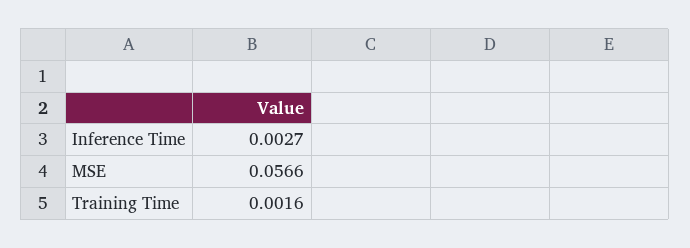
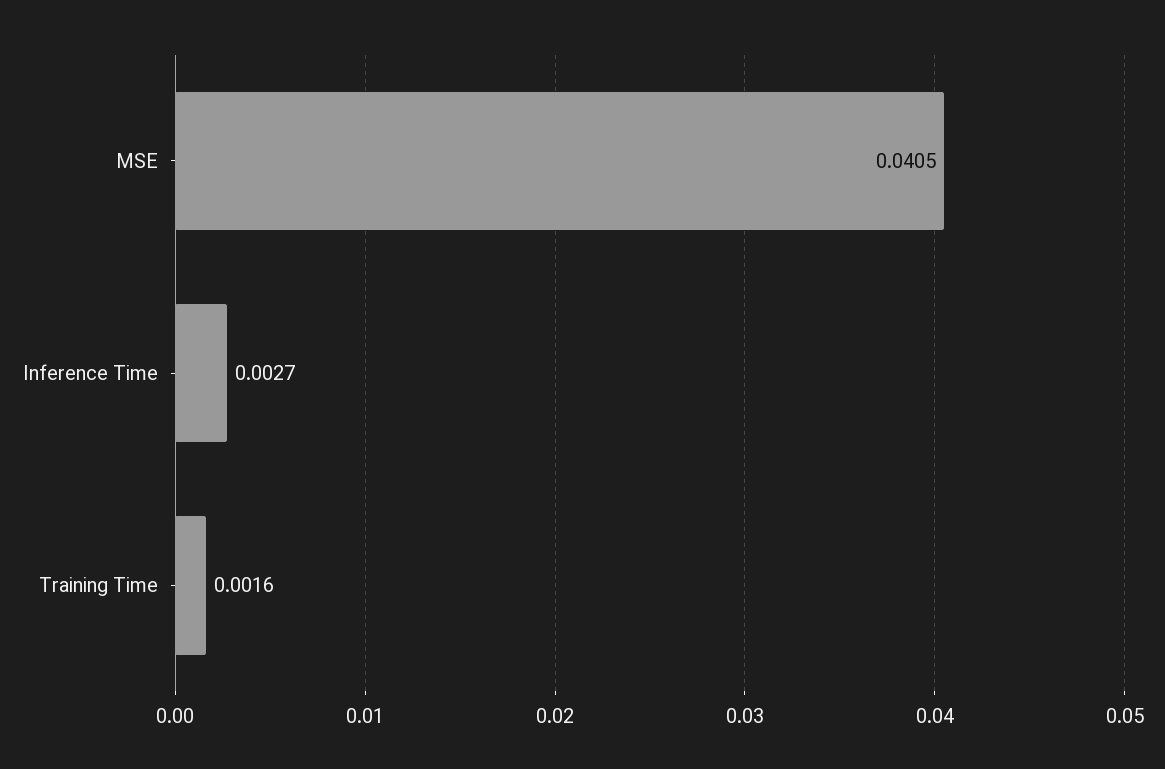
  {
    "Inference Time": 0.0027,
-   "MSE": 0.0566,
+   "MSE": 0.0405,
    "Training Time": 0.0016
  }

